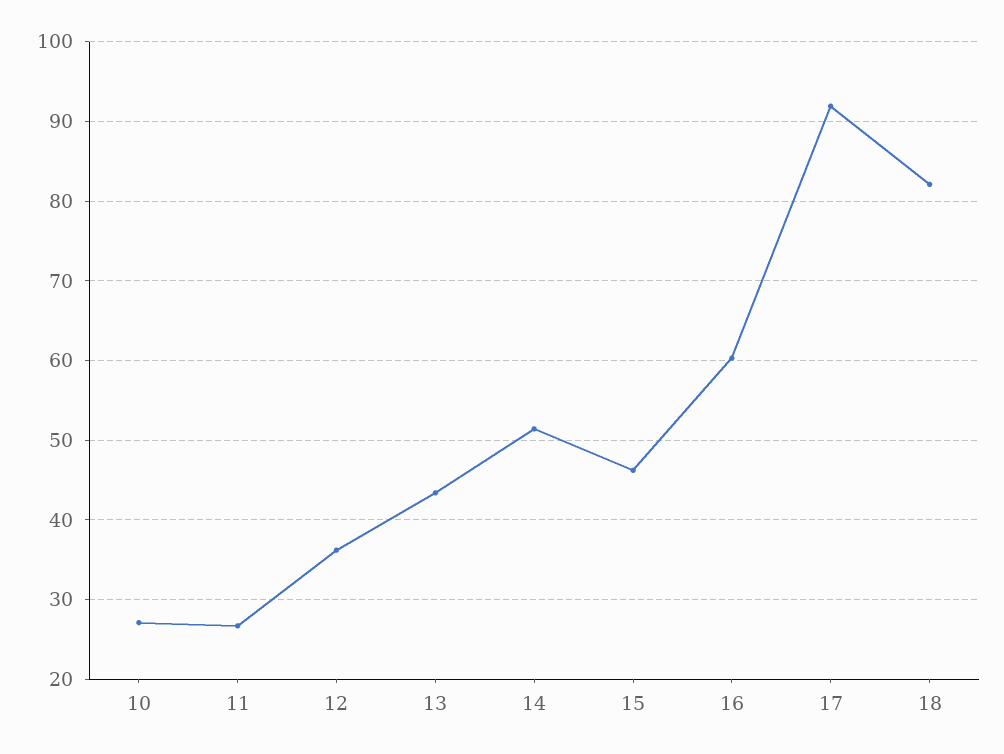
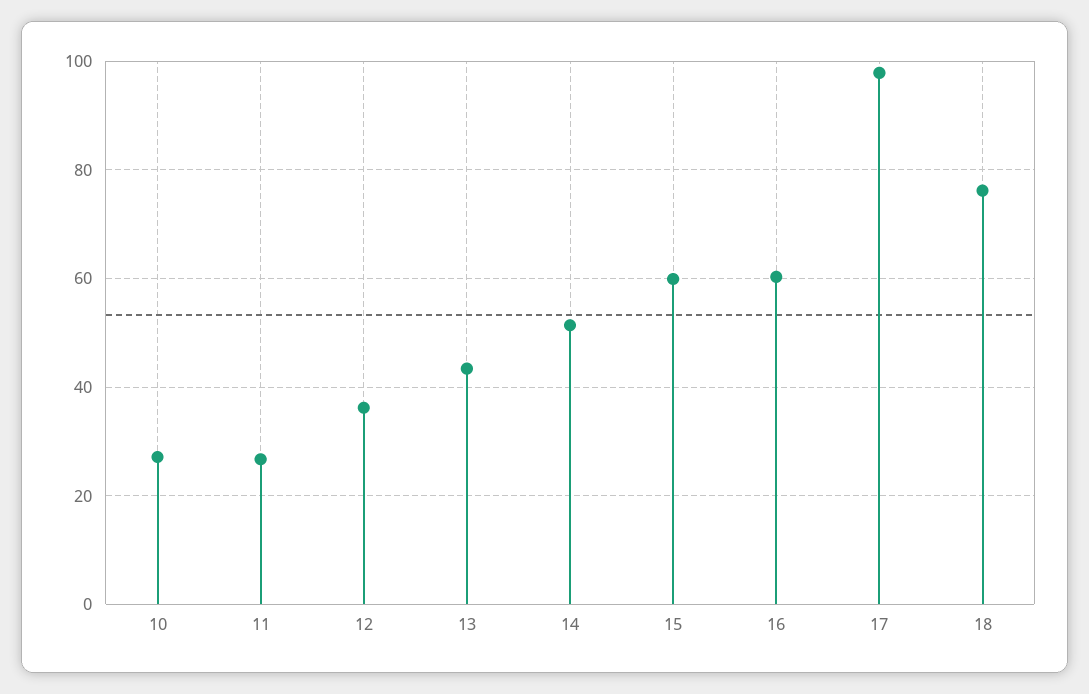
  {
    "10": 27,
    "11": 27,
    "12": 36,
    "13": 43,
    "14": 51,
-   "15": 46,
+   "15": 60,
    "16": 60,
-   "17": 92,
+   "17": 98,
-   "18": 82
+   "18": 76
  }

